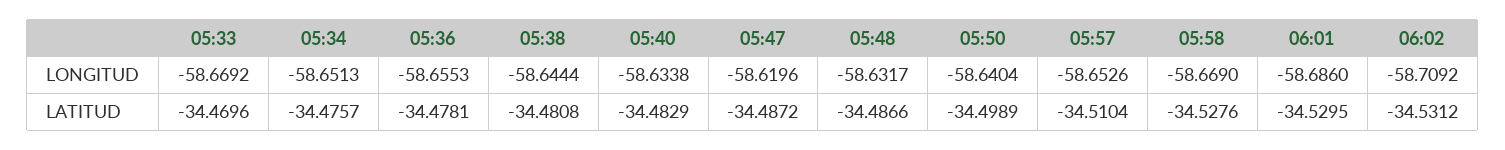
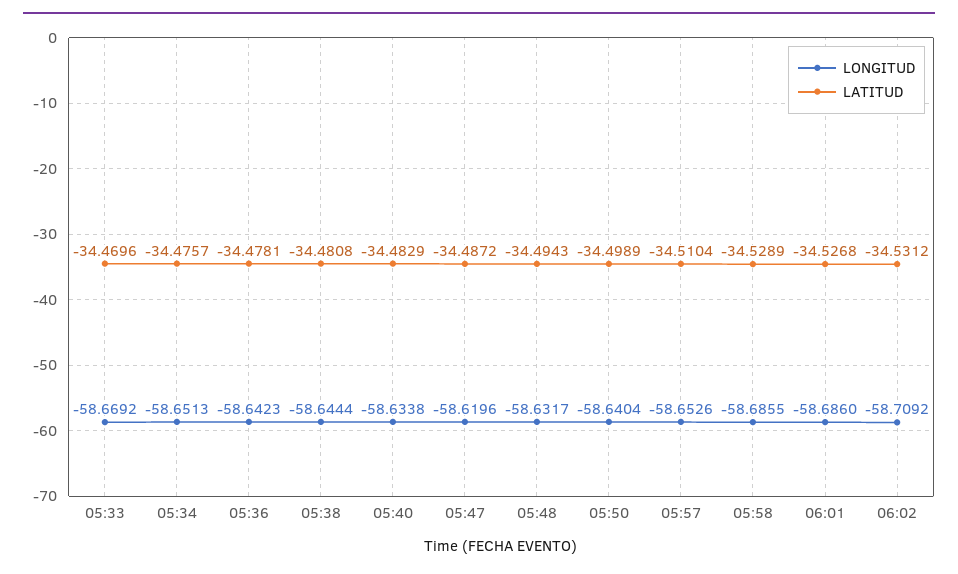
  {
    "LONGITUD": {
      "05:33": -58.6692,
      "05:34": -58.6513,
-     "05:36": -58.6553,
+     "05:36": -58.6423,
      "05:38": -58.6444,
      "05:40": -58.6338,
      "05:47": -58.6196,
      "05:48": -58.6317,
      "05:50": -58.6404,
      "05:57": -58.6526,
-     "05:58": -58.669,
+     "05:58": -58.6855,
      "06:01": -58.686,
      "06:02": -58.7092
    },
    "LATITUD": {
      "05:33": -34.4696,
      "05:34": -34.4757,
      "05:36": -34.4781,
      "05:38": -34.4808,
      "05:40": -34.4829,
      "05:47": -34.4872,
-     "05:48": -34.4866,
+     "05:48": -34.4943,
      "05:50": -34.4989,
      "05:57": -34.5104,
-     "05:58": -34.5276,
+     "05:58": -34.5289,
-     "06:01": -34.5295,
+     "06:01": -34.5268,
      "06:02": -34.5312
    }
  }

